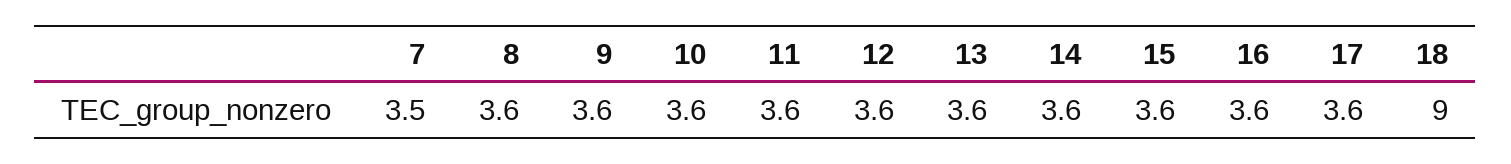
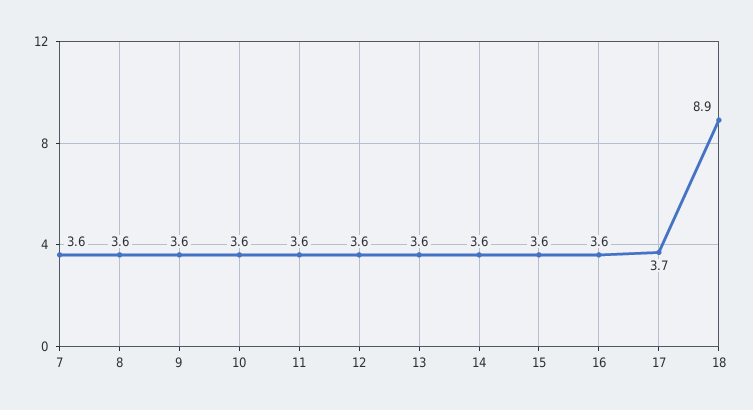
  {
-   "7": 3.5,
+   "7": 3.6,
    "8": 3.6,
    "9": 3.6,
    "10": 3.6,
    "11": 3.6,
    "12": 3.6,
    "13": 3.6,
    "14": 3.6,
    "15": 3.6,
    "16": 3.6,
-   "17": 3.6,
+   "17": 3.7,
-   "18": 9
+   "18": 8.9
  }

